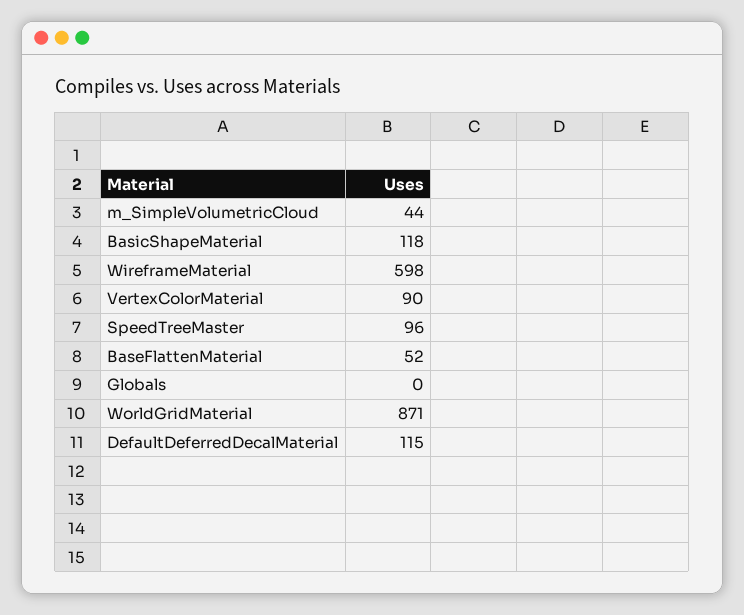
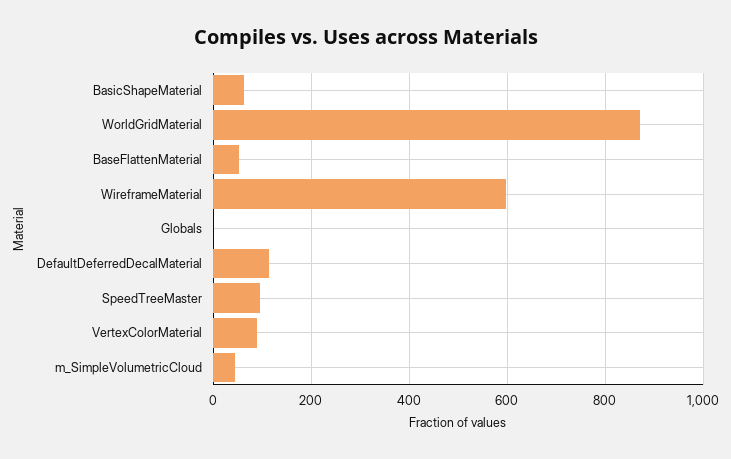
  {
    "m_SimpleVolumetricCloud": 44,
-   "BasicShapeMaterial": 118,
+   "BasicShapeMaterial": 60,
    "WireframeMaterial": 598,
    "VertexColorMaterial": 90,
    "SpeedTreeMaster": 96,
    "BaseFlattenMaterial": 52,
    "Globals": 0,
    "WorldGridMaterial": 871,
    "DefaultDeferredDecalMaterial": 115
  }

